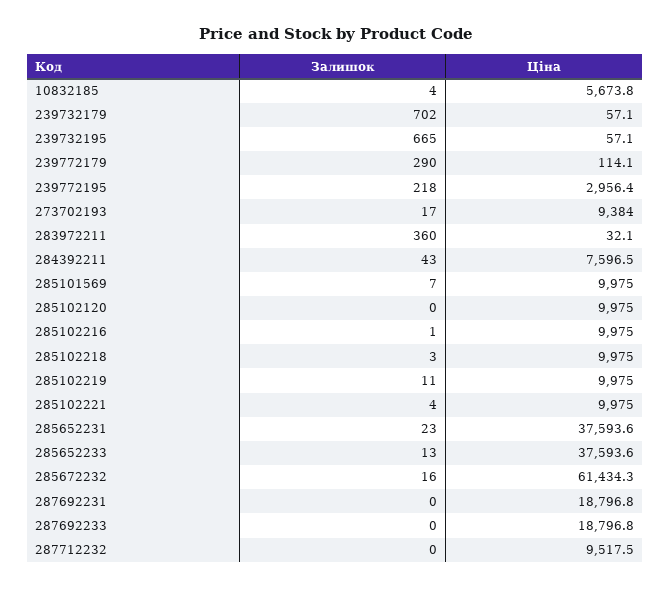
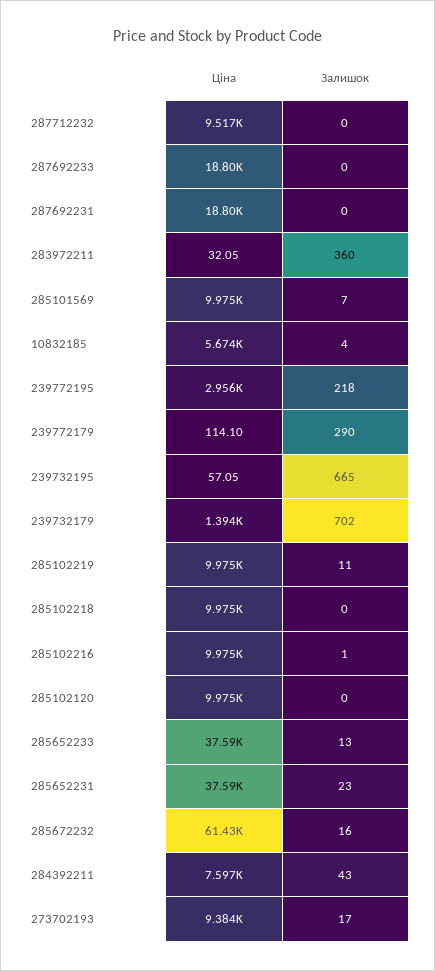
  {
    "Залишок": {
      "10832185": 4,
      "239732179": 702,
      "239732195": 665,
      "239772179": 290,
      "239772195": 218,
      "273702193": 17,
      "283972211": 360,
      "284392211": 43,
      "285101569": 7,
      "285102120": 0,
      "285102216": 1,
-     "285102218": 3,
+     "285102218": 0,
      "285102219": 11,
-     "285102221": 4,
      "285652231": 23,
      "285652233": 13,
      "285672232": 16,
      "287692231": 0,
      "287692233": 0,
      "287712232": 0
    },
    "Ціна": {
      "10832185": 5673.8,
-     "239732179": 57.1,
+     "239732179": 1394,
      "239732195": 57.05,
      "239772179": 114.1,
      "239772195": 2956.4,
      "273702193": 9384,
      "283972211": 32.05,
      "284392211": 7596.5,
      "285101569": 9975,
      "285102120": 9975,
      "285102216": 9975,
      "285102218": 9975,
      "285102219": 9975,
-     "285102221": 9975,
      "285652231": 37593.6,
      "285652233": 37593.6,
      "285672232": 61434.3,
      "287692231": 18796.8,
      "287692233": 18796.8,
      "287712232": 9517.5
    }
  }

